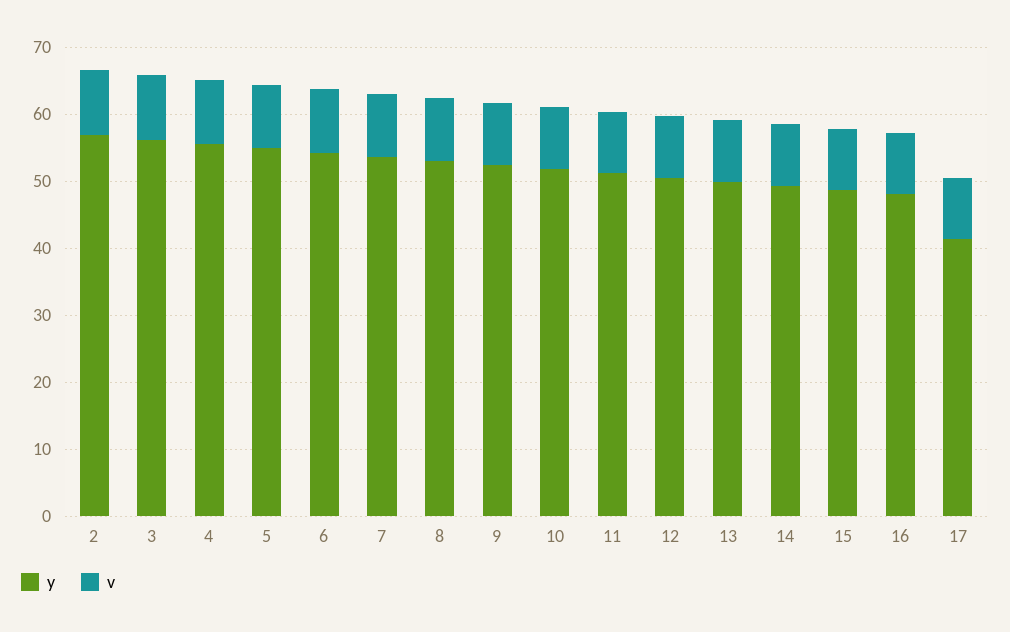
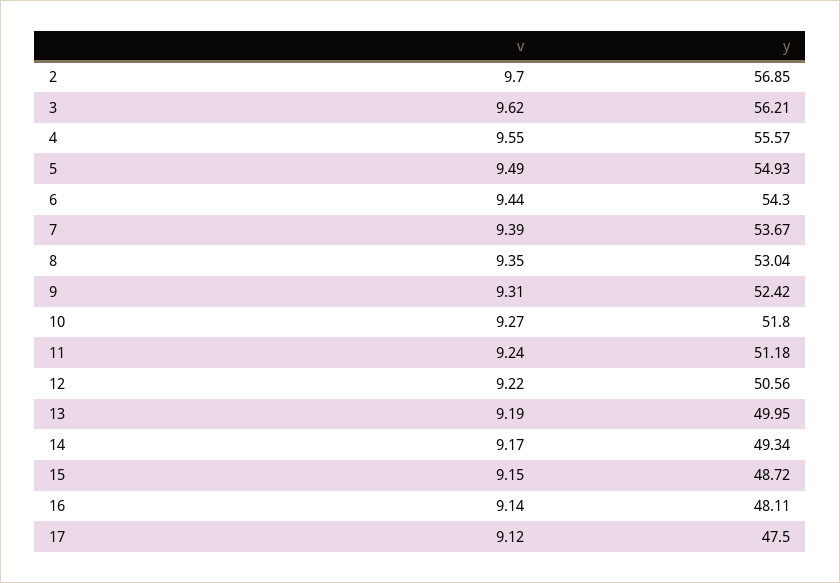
  {
    "y": {
      "2": 56.85,
      "3": 56.21,
      "4": 55.57,
      "5": 54.93,
      "6": 54.3,
      "7": 53.67,
      "8": 53.04,
      "9": 52.42,
      "10": 51.8,
      "11": 51.18,
      "12": 50.56,
      "13": 49.95,
      "14": 49.34,
      "15": 48.72,
      "16": 48.11,
-     "17": 42
+     "17": 47.5
    },
    "v": {
      "2": 9.7,
      "3": 9.62,
      "4": 9.55,
      "5": 9.49,
      "6": 9.44,
      "7": 9.39,
      "8": 9.35,
      "9": 9.31,
      "10": 9.27,
      "11": 9.24,
      "12": 9.22,
      "13": 9.19,
      "14": 9.17,
      "15": 9.15,
      "16": 9.14,
      "17": 9.12
    }
  }

